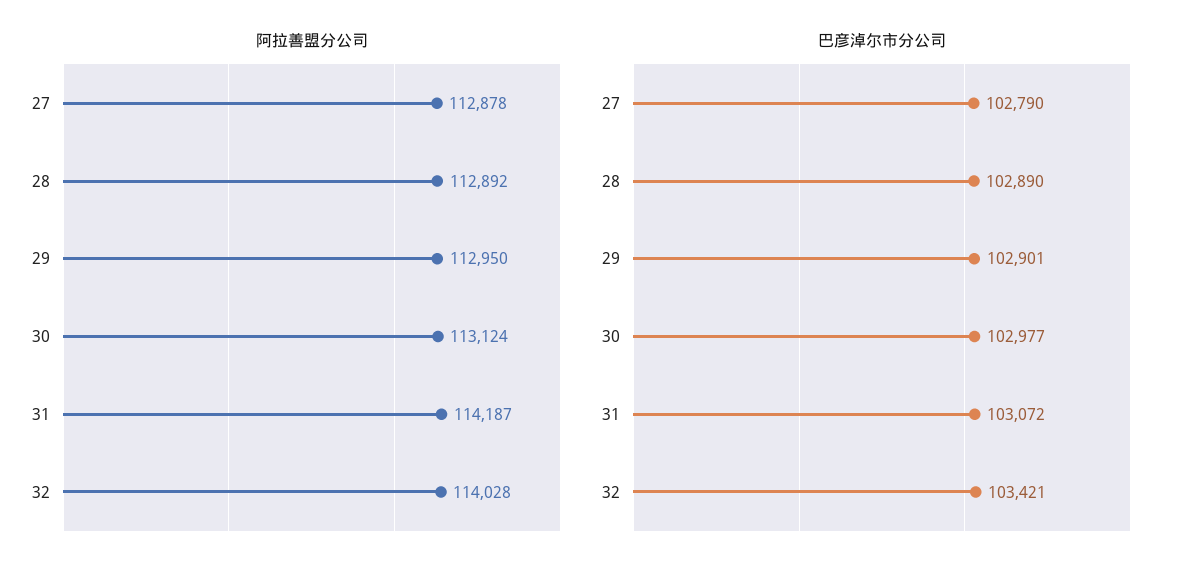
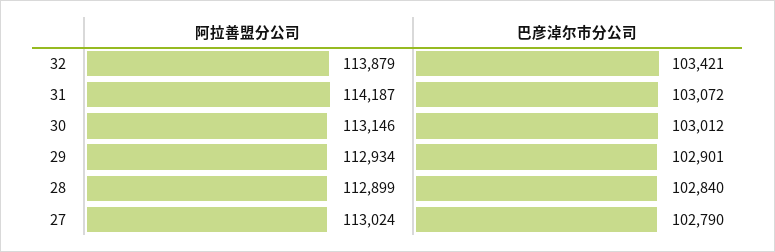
  {
    "阿拉善盟分公司": {
-     "27": 112878,
+     "27": 113024,
-     "28": 112892,
+     "28": 112899,
-     "29": 112950,
+     "29": 112934,
-     "30": 113124,
+     "30": 113146,
      "31": 114187,
-     "32": 114028
+     "32": 113879
    },
    "巴彦淖尔市分公司": {
      "27": 102790,
-     "28": 102890,
+     "28": 102840,
      "29": 102901,
-     "30": 102977,
+     "30": 103012,
      "31": 103072,
      "32": 103421
    }
  }

